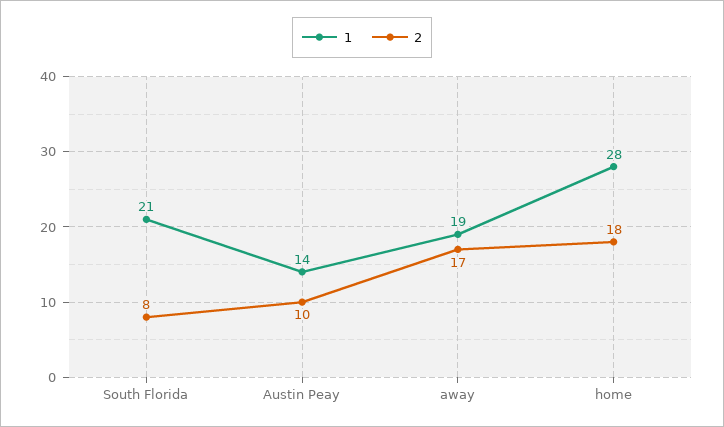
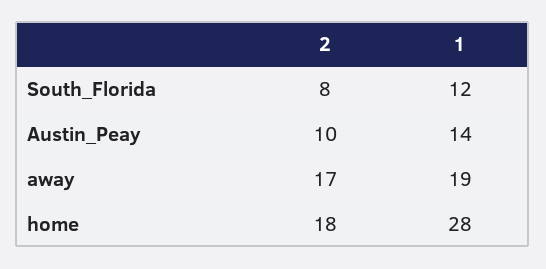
  {
    "1": {
-     "South Florida": 21,
+     "South Florida": 12,
      "Austin Peay": 14,
      "away": 19,
      "home": 28
    },
    "2": {
      "South Florida": 8,
      "Austin Peay": 10,
      "away": 17,
      "home": 18
    }
  }

